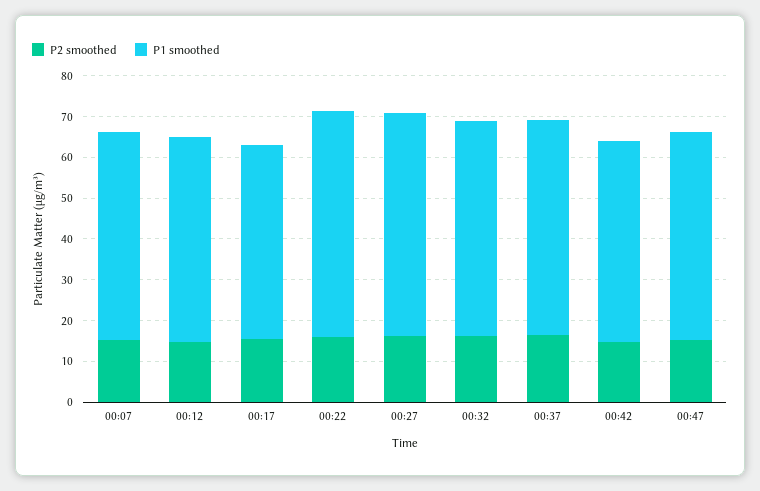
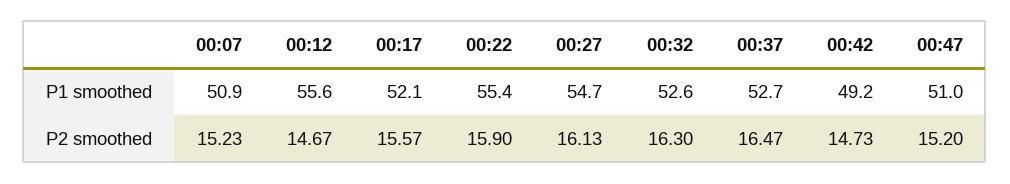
  {
    "P2 smoothed": {
      "00:07": 15.23,
      "00:12": 14.67,
      "00:17": 15.57,
      "00:22": 15.9,
      "00:27": 16.13,
      "00:32": 16.3,
      "00:37": 16.47,
      "00:42": 14.73,
      "00:47": 15.2
    },
    "P1 smoothed": {
      "00:07": 50.9,
-     "00:12": 50,
+     "00:12": 55.6,
-     "00:17": 48,
+     "00:17": 52.1,
      "00:22": 55.4,
      "00:27": 54.7,
      "00:32": 52.6,
      "00:37": 52.7,
      "00:42": 49.2,
      "00:47": 51
    }
  }

